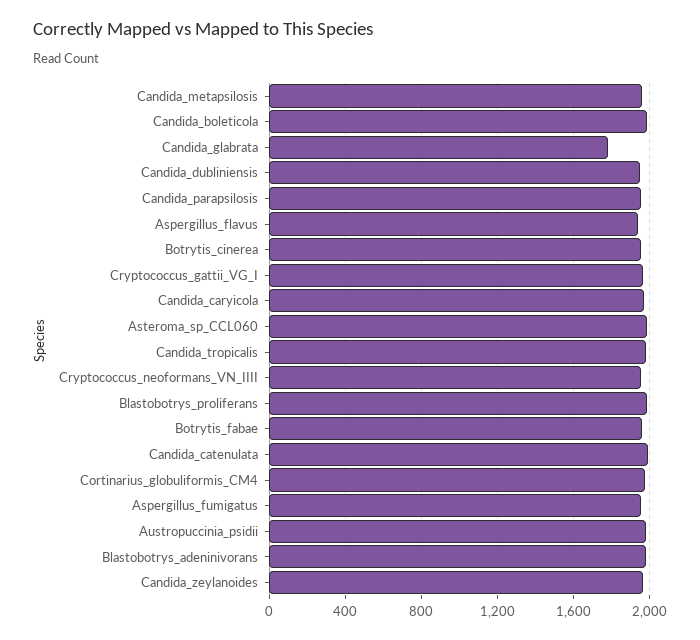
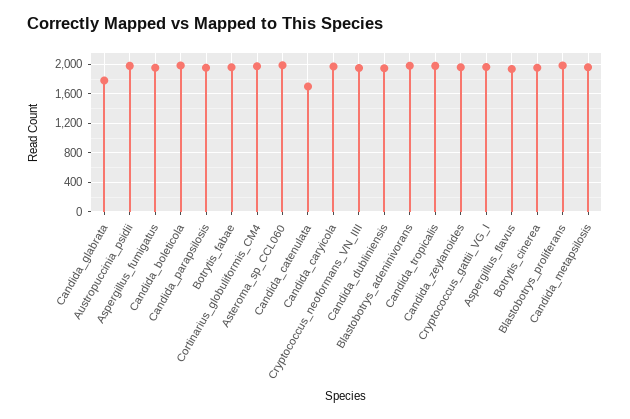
  {
    "Candida_metapsilosis": 1950,
    "Candida_boleticola": 2000,
    "Candida_glabrata": 1800,
    "Candida_dubliniensis": 1950,
    "Candida_parapsilosis": 1950,
    "Aspergillus_flavus": 1950,
    "Botrytis_cinerea": 1950,
    "Cryptococcus_gattii_VG_I": 1950,
    "Candida_caryicola": 1950,
    "Asteroma_sp_CCL060": 2000,
    "Candida_tropicalis": 2000,
    "Cryptococcus_neoformans_VN_IIII": 1950,
    "Blastobotrys_proliferans": 2000,
    "Botrytis_fabae": 1950,
-   "Candida_catenulata": 2000,
+   "Candida_catenulata": 1700,
    "Cortinarius_globuliformis_CM4": 1950,
    "Aspergillus_fumigatus": 1950,
    "Austropuccinia_psidii": 2000,
    "Blastobotrys_adeninivorans": 2000,
    "Candida_zeylanoides": 1950
  }

